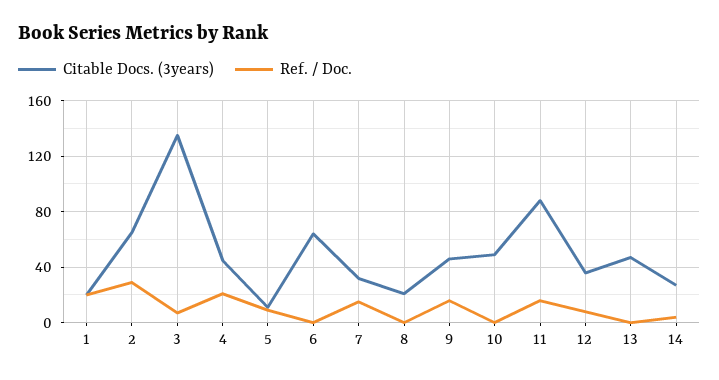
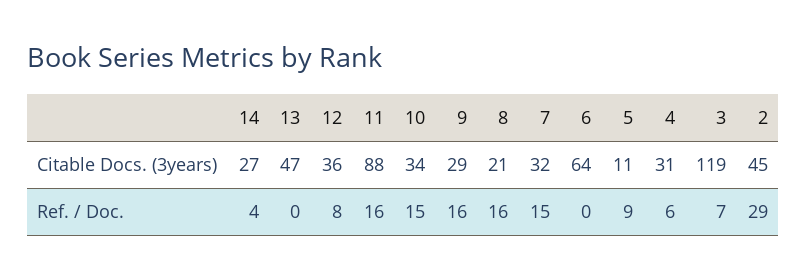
  {
    "Citable Docs. (3years)": {
-     "1": 20,
-     "2": 65,
+     "2": 45,
-     "3": 135,
+     "3": 119,
-     "4": 45,
+     "4": 31,
      "5": 11,
      "6": 64,
      "7": 32,
      "8": 21,
-     "9": 45,
+     "9": 29,
-     "10": 50,
+     "10": 34,
      "11": 88,
      "12": 36,
      "13": 47,
      "14": 27
    },
    "Ref. / Doc.": {
-     "1": 20,
      "2": 29,
      "3": 7,
-     "4": 20,
+     "4": 6,
      "5": 9,
      "6": 0,
      "7": 15,
-     "8": 0,
+     "8": 16,
      "9": 16,
-     "10": 0,
+     "10": 15,
      "11": 16,
      "12": 8,
      "13": 0,
      "14": 4
    }
  }

